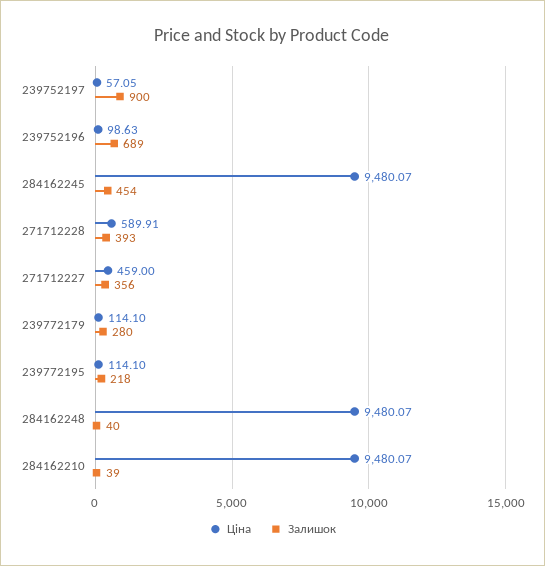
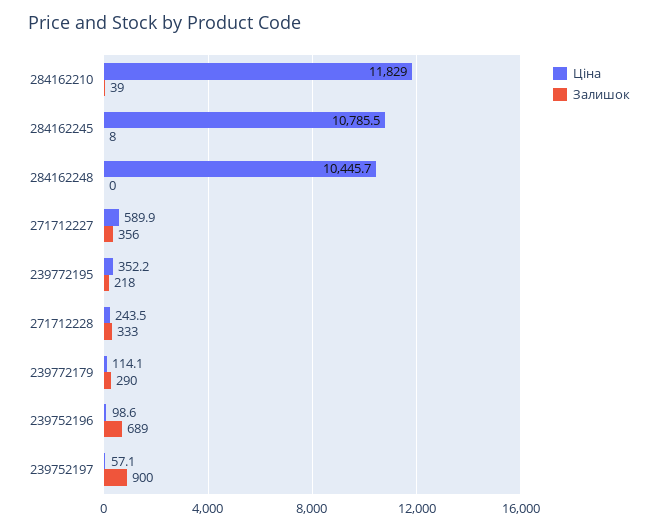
  {
    "Ціна": {
      "239752197": 57.05,
      "239752196": 98.63,
-     "284162245": 9480.07,
+     "284162245": 10785.5,
-     "271712228": 589.91,
+     "271712228": 243.5,
-     "271712227": 459,
+     "271712227": 589.9,
      "239772179": 114.1,
-     "239772195": 114.1,
+     "239772195": 352.2,
-     "284162248": 9480.07,
+     "284162248": 10445.7,
-     "284162210": 9480.07
+     "284162210": 11829
    },
    "Залишок": {
      "239752197": 900,
      "239752196": 689,
-     "284162245": 454,
+     "284162245": 8,
-     "271712228": 393,
+     "271712228": 333,
      "271712227": 356,
-     "239772179": 280,
+     "239772179": 290,
      "239772195": 218,
-     "284162248": 40,
+     "284162248": 0,
      "284162210": 39
    }
  }

